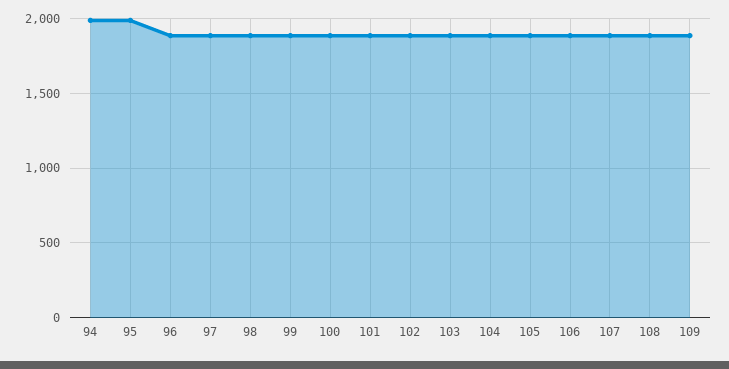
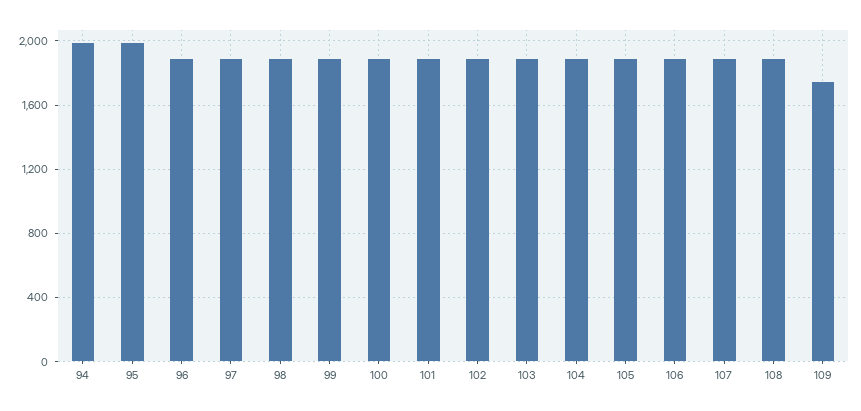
  {
    "94": 2000,
    "95": 2000,
    "96": 1900,
    "97": 1900,
    "98": 1900,
    "99": 1900,
    "100": 1900,
    "101": 1900,
    "102": 1900,
    "103": 1900,
    "104": 1900,
    "105": 1900,
    "106": 1900,
    "107": 1900,
    "108": 1900,
-   "109": 1900
+   "109": 1750
  }

